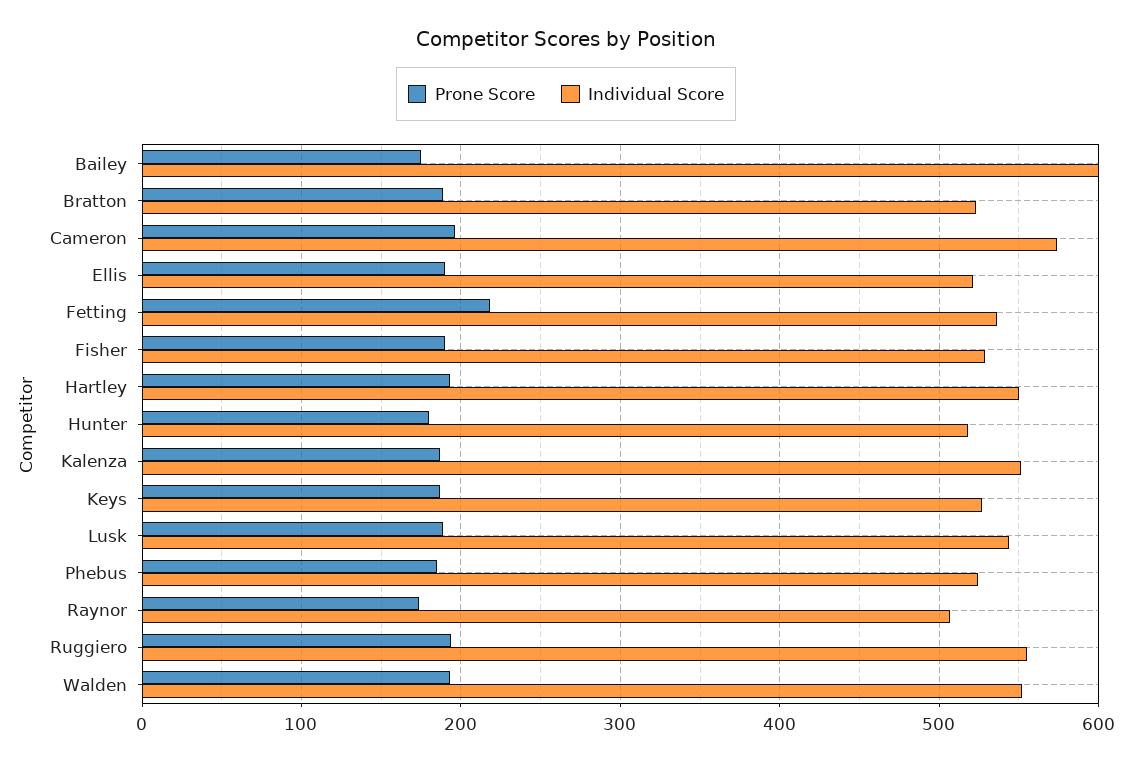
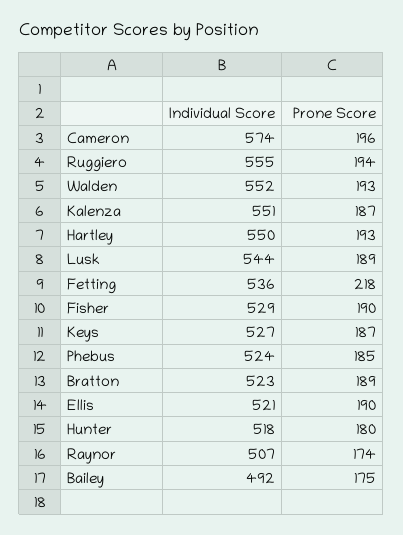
  {
    "Prone Score": {
      "Bailey": 175,
      "Bratton": 189,
      "Cameron": 196,
      "Ellis": 190,
      "Fetting": 218,
      "Fisher": 190,
      "Hartley": 193,
      "Hunter": 180,
      "Kalenza": 187,
      "Keys": 187,
      "Lusk": 189,
      "Phebus": 185,
      "Raynor": 174,
      "Ruggiero": 194,
      "Walden": 193
    },
    "Individual Score": {
-     "Bailey": 600,
+     "Bailey": 492,
      "Bratton": 523,
      "Cameron": 574,
      "Ellis": 521,
      "Fetting": 536,
      "Fisher": 529,
      "Hartley": 550,
      "Hunter": 518,
      "Kalenza": 551,
      "Keys": 527,
      "Lusk": 544,
      "Phebus": 524,
      "Raynor": 507,
      "Ruggiero": 555,
      "Walden": 552
    }
  }

